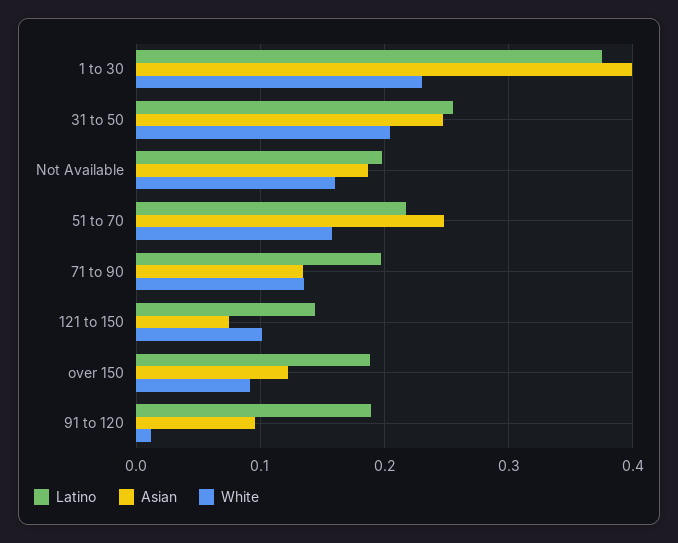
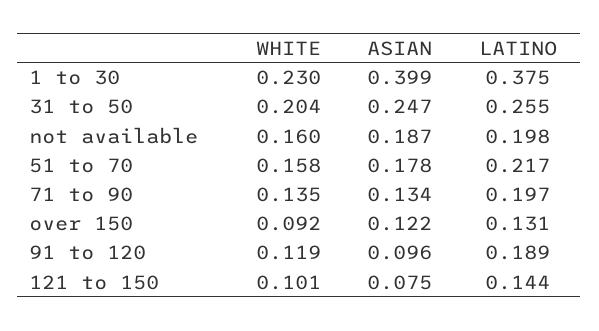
  {
    "Latino": {
      "1 to 30": 0.375,
      "31 to 50": 0.255,
      "Not Available": 0.198,
      "51 to 70": 0.217,
      "71 to 90": 0.197,
      "121 to 150": 0.144,
-     "over 150": 0.19,
+     "over 150": 0.131,
      "91 to 120": 0.189
    },
    "Asian": {
      "1 to 30": 0.399,
      "31 to 50": 0.247,
      "Not Available": 0.187,
-     "51 to 70": 0.25,
+     "51 to 70": 0.178,
      "71 to 90": 0.134,
      "121 to 150": 0.075,
      "over 150": 0.122,
      "91 to 120": 0.096
    },
    "White": {
      "1 to 30": 0.23,
      "31 to 50": 0.204,
      "Not Available": 0.16,
      "51 to 70": 0.158,
      "71 to 90": 0.135,
      "121 to 150": 0.101,
      "over 150": 0.092,
-     "91 to 120": 0.01
+     "91 to 120": 0.119
    }
  }

